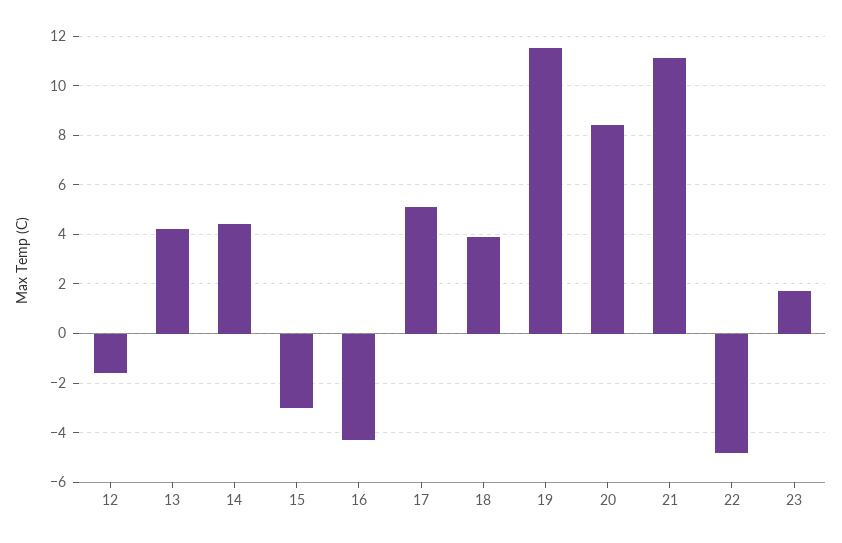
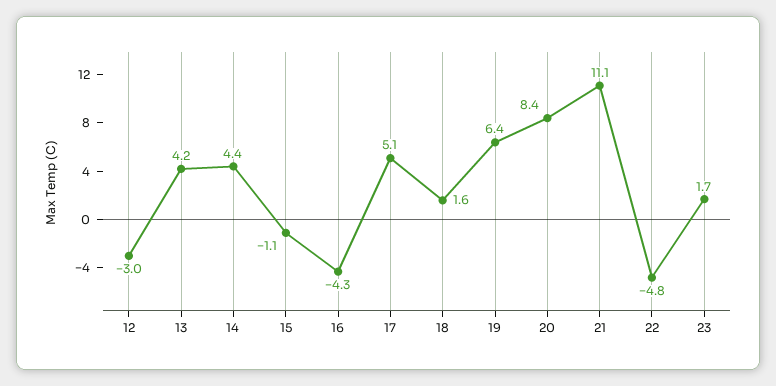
  {
-   "12": -1.5,
+   "12": -3,
    "13": 4.2,
    "14": 4.4,
-   "15": -3,
+   "15": -1.1,
    "16": -4.3,
    "17": 5.1,
-   "18": 4,
+   "18": 1.6,
-   "19": 11.5,
+   "19": 6.4,
    "20": 8.4,
    "21": 11.1,
    "22": -4.8,
    "23": 1.7
  }

